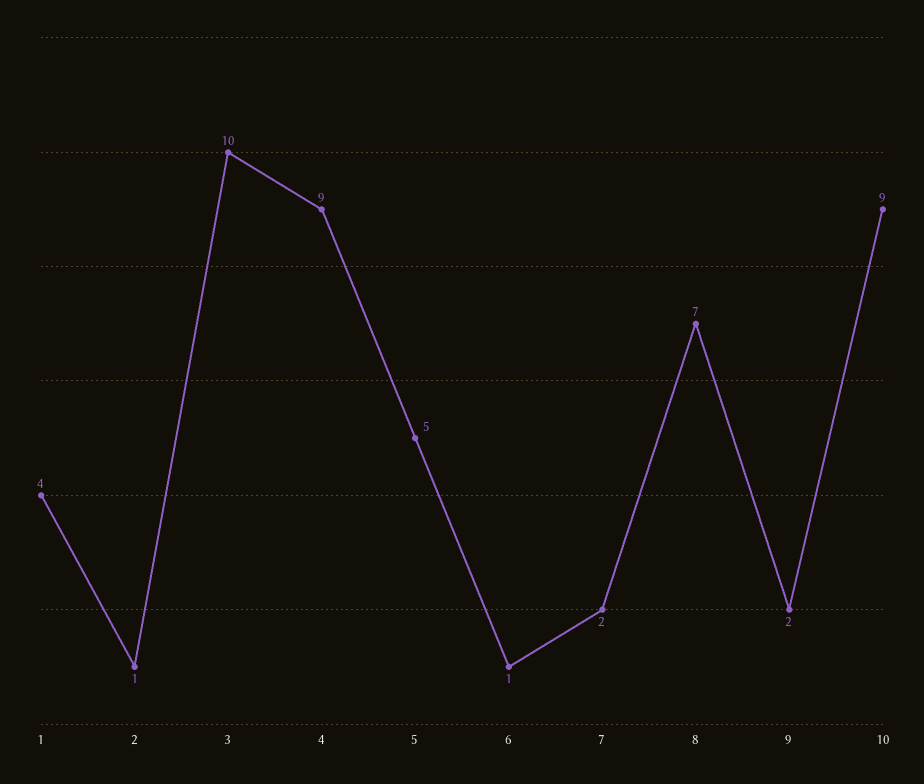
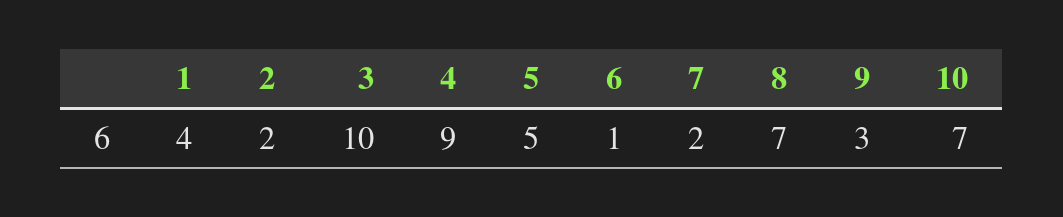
  {
    "1": 4,
-   "2": 1,
+   "2": 2,
    "3": 10,
    "4": 9,
    "5": 5,
    "6": 1,
    "7": 2,
    "8": 7,
-   "9": 2,
+   "9": 3,
-   "10": 9
+   "10": 7
  }

